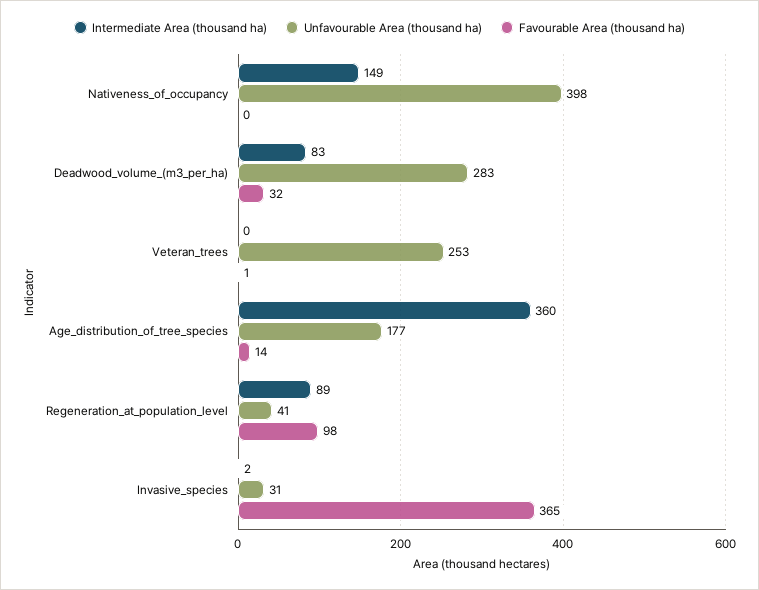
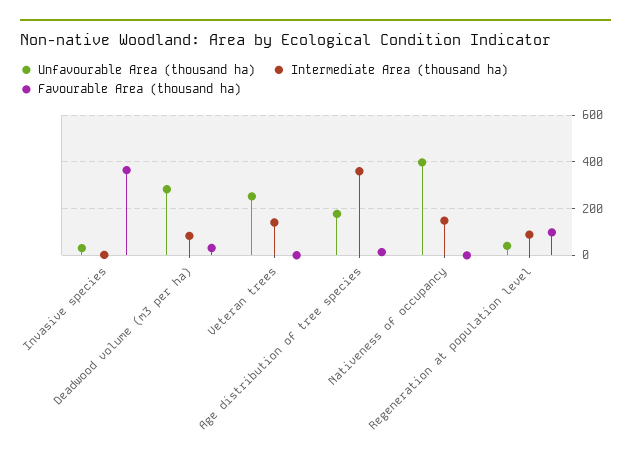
  {
    "Intermediate Area (thousand ha)": {
      "Nativeness_of_occupancy": 149,
      "Deadwood_volume_(m3_per_ha)": 83,
-     "Veteran_trees": 0,
+     "Veteran_trees": 150,
      "Age_distribution_of_tree_species": 360,
      "Regeneration_at_population_level": 89,
      "Invasive_species": 2
    },
    "Unfavourable Area (thousand ha)": {
      "Nativeness_of_occupancy": 398,
      "Deadwood_volume_(m3_per_ha)": 283,
      "Veteran_trees": 253,
      "Age_distribution_of_tree_species": 177,
      "Regeneration_at_population_level": 41,
      "Invasive_species": 31
    },
    "Favourable Area (thousand ha)": {
      "Nativeness_of_occupancy": 0,
      "Deadwood_volume_(m3_per_ha)": 32,
      "Veteran_trees": 1,
      "Age_distribution_of_tree_species": 14,
      "Regeneration_at_population_level": 98,
      "Invasive_species": 365
    }
  }

